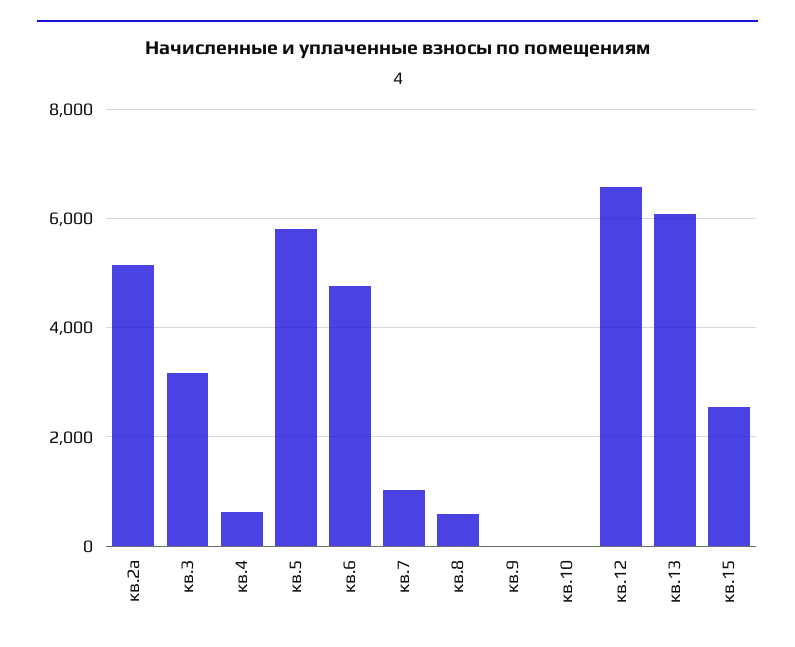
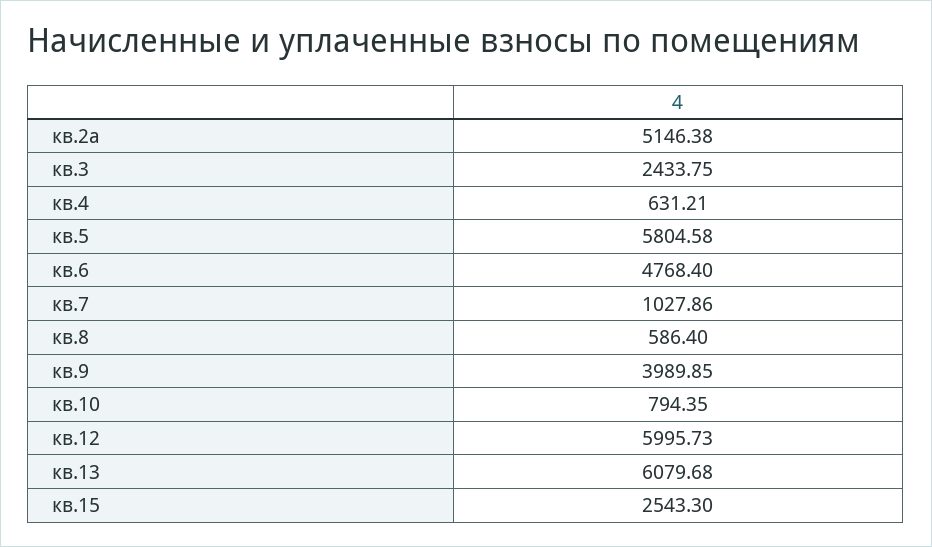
  {
    "кв.2a": 5146.38,
-   "кв.3": 3200,
+   "кв.3": 2433.75,
    "кв.4": 631.21,
    "кв.5": 5804.58,
    "кв.6": 4768.4,
    "кв.7": 1027.86,
    "кв.8": 586.4,
-   "кв.9": 0,
+   "кв.9": 3989.85,
-   "кв.10": 0,
+   "кв.10": 794.35,
-   "кв.12": 6600,
+   "кв.12": 5995.73,
    "кв.13": 6079.68,
    "кв.15": 2543.3
  }

